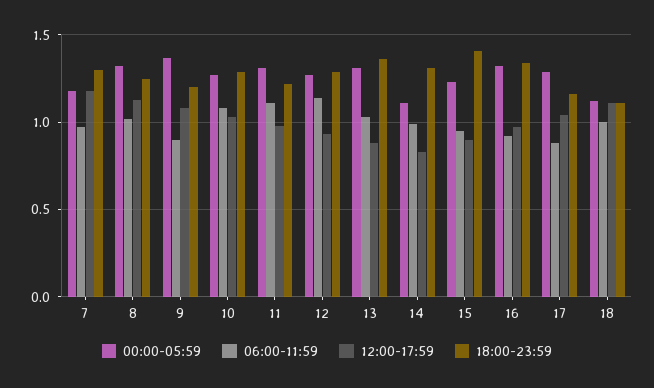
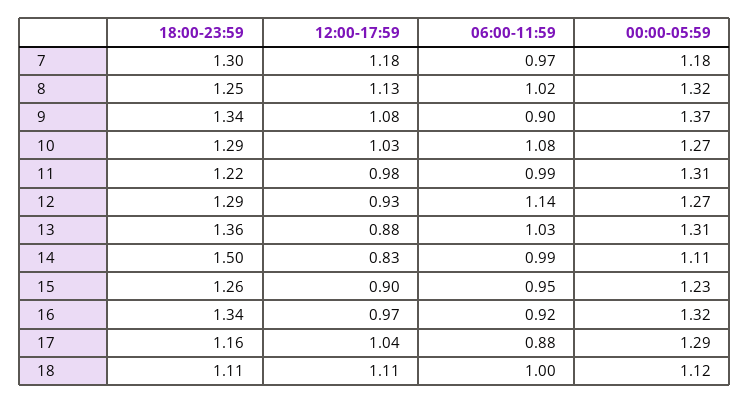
  {
    "00:00-05:59": {
      "7": 1.18,
      "8": 1.32,
      "9": 1.37,
      "10": 1.27,
      "11": 1.31,
      "12": 1.27,
      "13": 1.31,
      "14": 1.11,
      "15": 1.23,
      "16": 1.32,
      "17": 1.29,
      "18": 1.12
    },
    "06:00-11:59": {
      "7": 0.97,
      "8": 1.02,
      "9": 0.9,
      "10": 1.08,
-     "11": 1.1,
+     "11": 0.99,
      "12": 1.14,
      "13": 1.03,
      "14": 0.99,
      "15": 0.95,
      "16": 0.92,
      "17": 0.88,
      "18": 1
    },
    "12:00-17:59": {
      "7": 1.18,
      "8": 1.13,
      "9": 1.08,
      "10": 1.03,
      "11": 0.98,
      "12": 0.93,
      "13": 0.88,
      "14": 0.83,
      "15": 0.9,
      "16": 0.97,
      "17": 1.04,
      "18": 1.11
    },
    "18:00-23:59": {
      "7": 1.3,
      "8": 1.25,
-     "9": 1.2,
+     "9": 1.34,
      "10": 1.29,
      "11": 1.22,
      "12": 1.29,
      "13": 1.36,
-     "14": 1.3,
+     "14": 1.5,
-     "15": 1.4,
+     "15": 1.26,
      "16": 1.34,
      "17": 1.16,
      "18": 1.11
    }
  }

